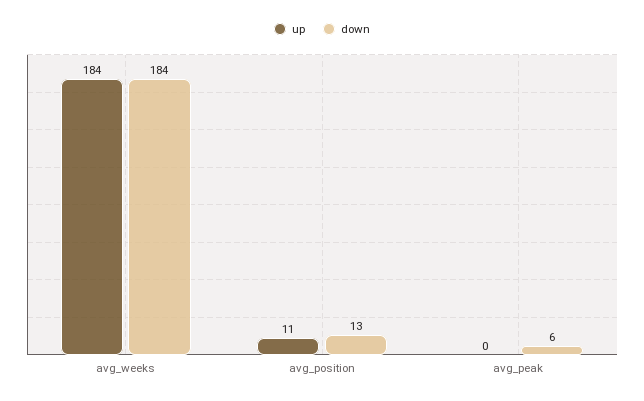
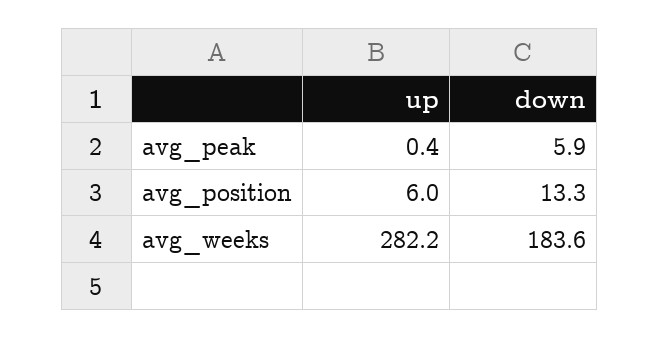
  {
    "up": {
-     "avg_weeks": 184,
+     "avg_weeks": 282.2,
-     "avg_position": 11,
+     "avg_position": 6,
      "avg_peak": 0.4
    },
    "down": {
      "avg_weeks": 183.6,
      "avg_position": 13.3,
      "avg_peak": 5.9
    }
  }

